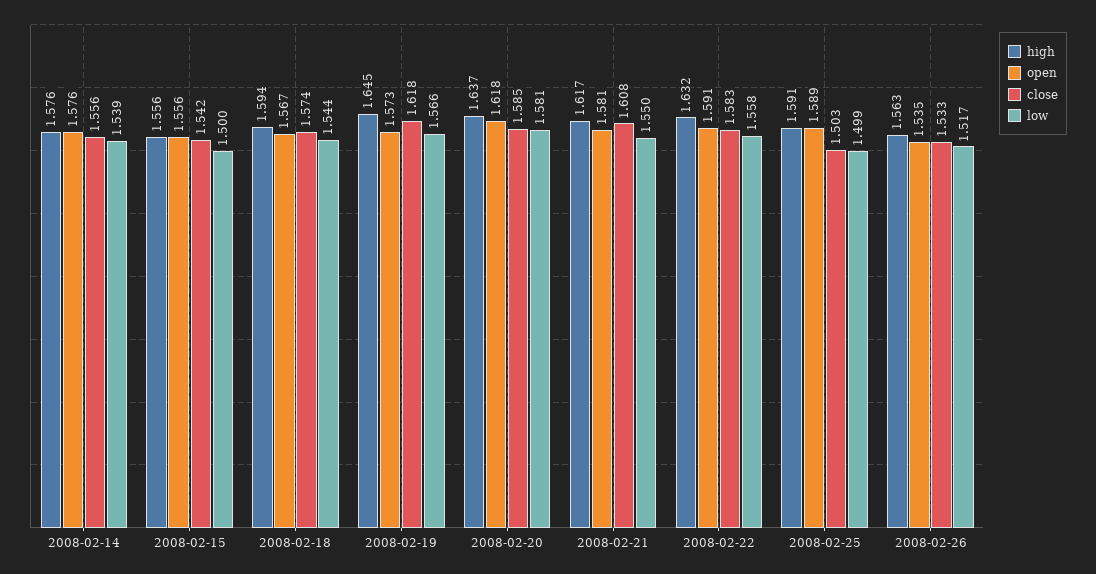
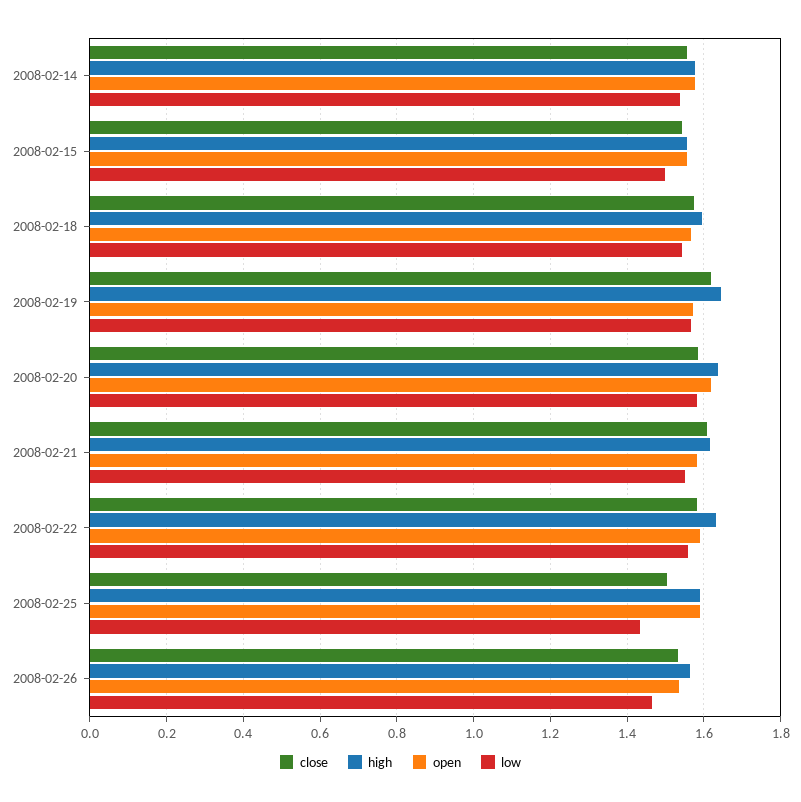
  {
    "high": {
      "2008-02-14": 1.576,
      "2008-02-15": 1.556,
      "2008-02-18": 1.594,
      "2008-02-19": 1.645,
      "2008-02-20": 1.637,
      "2008-02-21": 1.617,
      "2008-02-22": 1.632,
      "2008-02-25": 1.591,
      "2008-02-26": 1.563
    },
    "open": {
      "2008-02-14": 1.576,
      "2008-02-15": 1.556,
      "2008-02-18": 1.567,
      "2008-02-19": 1.573,
      "2008-02-20": 1.618,
      "2008-02-21": 1.581,
      "2008-02-22": 1.591,
      "2008-02-25": 1.589,
      "2008-02-26": 1.535
    },
    "close": {
      "2008-02-14": 1.556,
      "2008-02-15": 1.542,
      "2008-02-18": 1.574,
      "2008-02-19": 1.618,
      "2008-02-20": 1.585,
      "2008-02-21": 1.608,
      "2008-02-22": 1.583,
      "2008-02-25": 1.503,
      "2008-02-26": 1.533
    },
    "low": {
      "2008-02-14": 1.539,
      "2008-02-15": 1.5,
      "2008-02-18": 1.544,
      "2008-02-19": 1.566,
      "2008-02-20": 1.581,
      "2008-02-21": 1.55,
      "2008-02-22": 1.558,
-     "2008-02-25": 1.499,
+     "2008-02-25": 1.44,
-     "2008-02-26": 1.517
+     "2008-02-26": 1.46
    }
  }

